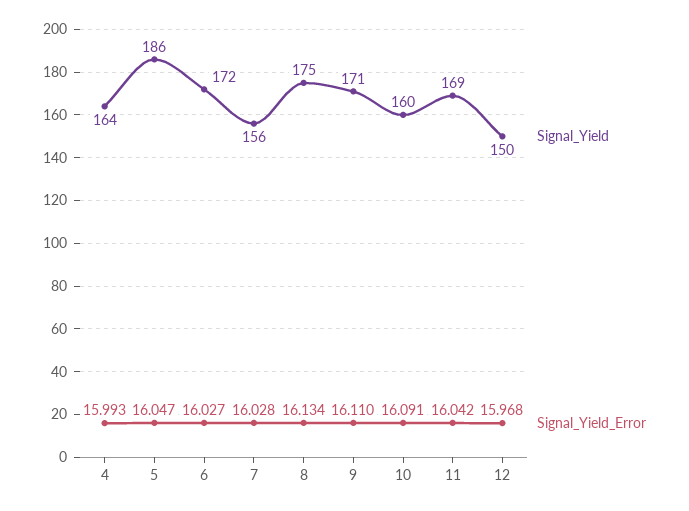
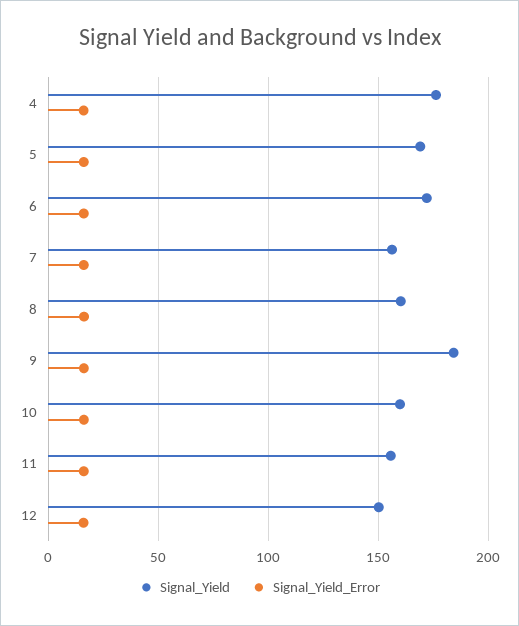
  {
    "Signal_Yield": {
-     "4": 164,
+     "4": 175,
-     "5": 186,
+     "5": 170,
      "6": 172,
      "7": 156,
-     "8": 175,
+     "8": 160,
-     "9": 171,
+     "9": 185,
      "10": 160,
-     "11": 169,
+     "11": 155,
      "12": 150
    },
    "Signal_Yield_Error": {
      "4": 15.993,
      "5": 16.047,
      "6": 16.027,
      "7": 16.028,
      "8": 16.134,
      "9": 16.11,
      "10": 16.091,
      "11": 16.042,
      "12": 15.968
    }
  }

